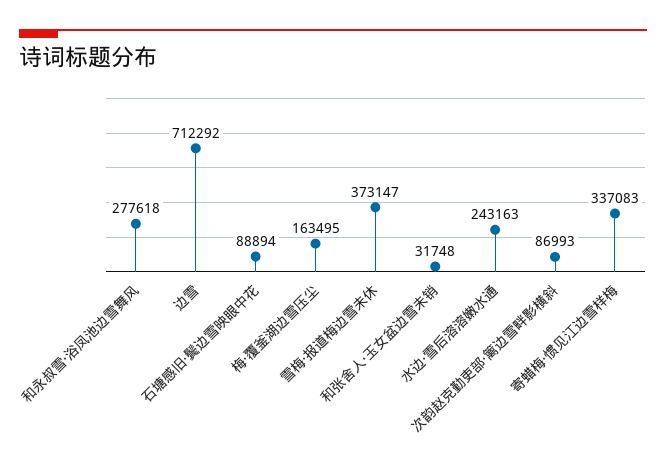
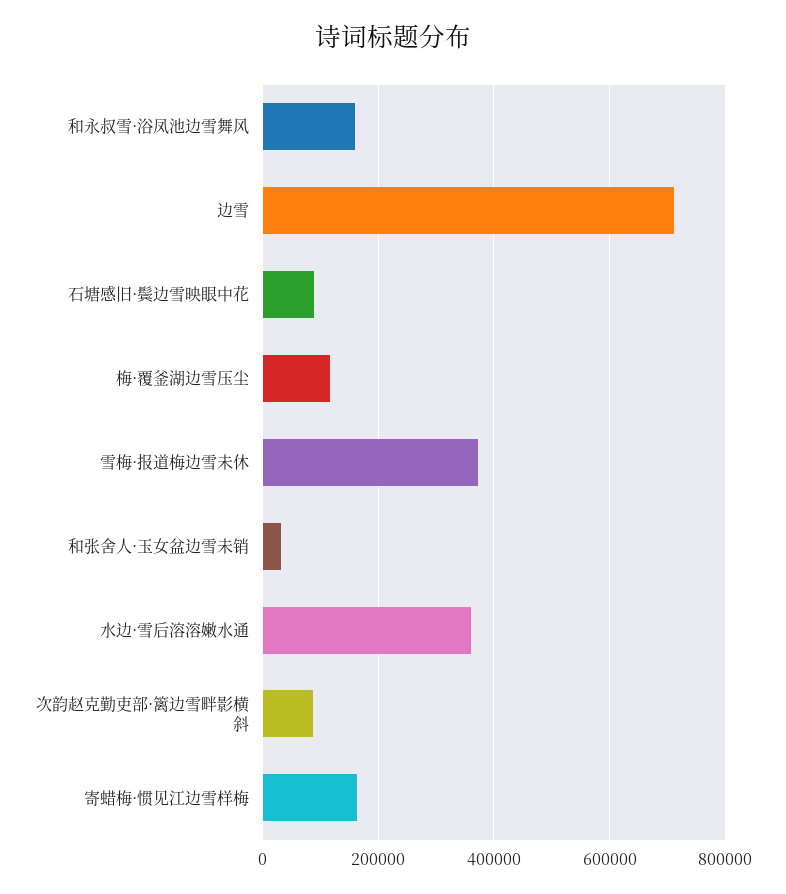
  {
-   "和永叔雪·浴凤池边雪舞风": 277618,
+   "和永叔雪·浴凤池边雪舞风": 160000,
    "边雪": 712292,
    "石塘感旧·鬓边雪映眼中花": 88894,
-   "梅·覆釜湖边雪压尘": 163495,
+   "梅·覆釜湖边雪压尘": 120000,
    "雪梅·报道梅边雪未休": 373147,
    "和张舍人·玉女盆边雪未销": 31748,
-   "水边·雪后溶溶嫩水通": 243163,
+   "水边·雪后溶溶嫩水通": 360000,
    "次韵赵克勤吏部·篱边雪畔影横斜": 86993,
-   "寄蜡梅·惯见江边雪样梅": 337083
+   "寄蜡梅·惯见江边雪样梅": 160000
  }

